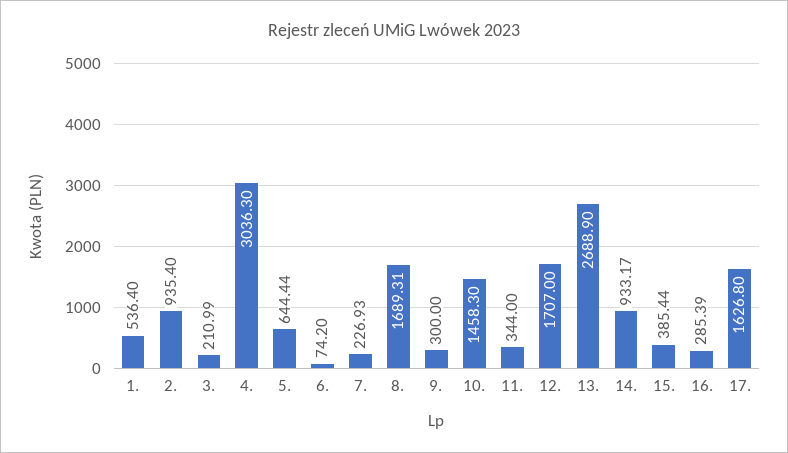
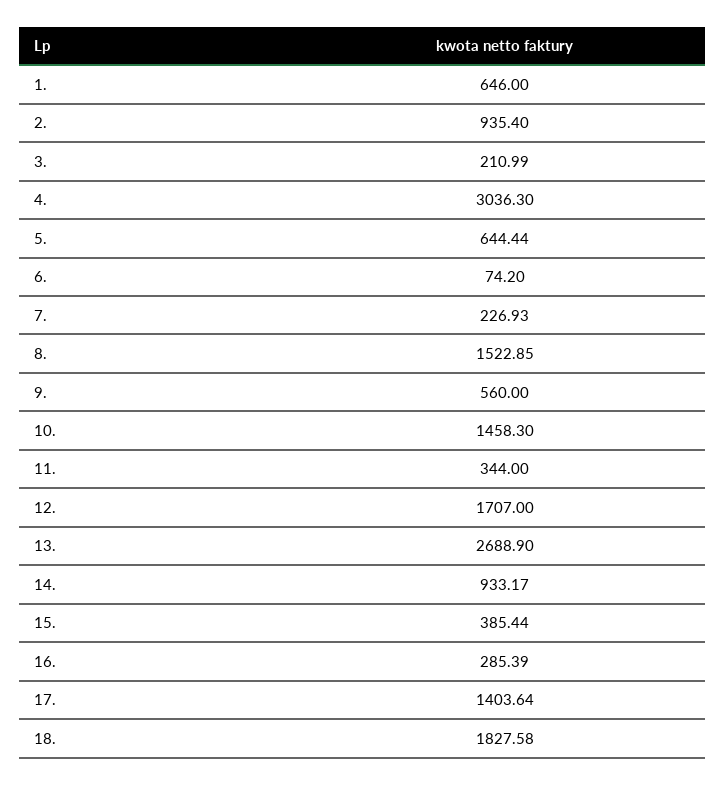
  {
-   "1.": 536.4,
+   "1.": 646,
    "2.": 935.4,
    "3.": 210.99,
    "4.": 3036.3,
    "5.": 644.44,
    "6.": 74.2,
    "7.": 226.93,
-   "8.": 1689.31,
+   "8.": 1522.85,
-   "9.": 300,
+   "9.": 560,
    "10.": 1458.3,
    "11.": 344,
    "12.": 1707,
    "13.": 2688.9,
    "14.": 933.17,
    "15.": 385.44,
    "16.": 285.39,
-   "17.": 1626.8
+   "17.": 1403.64,
+   "18.": 1827.58
  }

